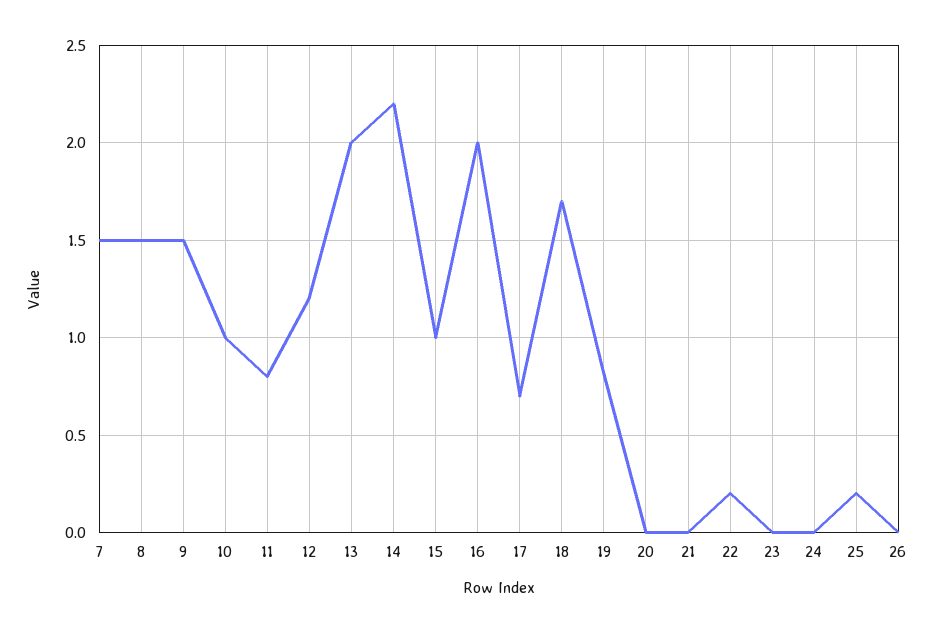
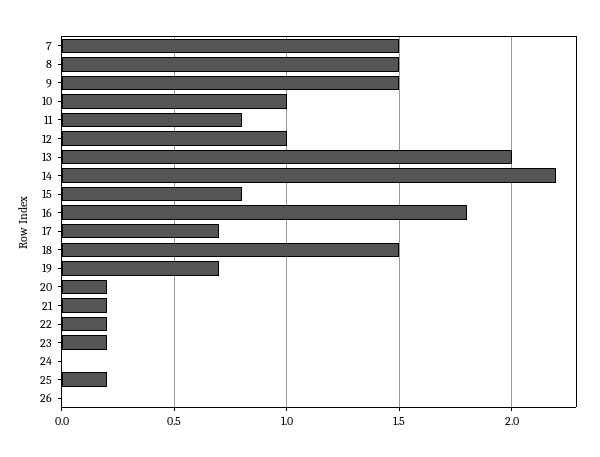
  {
    "7": 1.5,
    "8": 1.5,
    "9": 1.5,
    "10": 1,
    "11": 0.8,
-   "12": 1.2,
+   "12": 1,
    "13": 2,
    "14": 2.2,
-   "15": 1,
+   "15": 0.8,
-   "16": 2,
+   "16": 1.8,
    "17": 0.7,
-   "18": 1.7,
+   "18": 1.5,
-   "19": 0.8,
+   "19": 0.7,
-   "20": 0,
+   "20": 0.2,
-   "21": 0,
+   "21": 0.2,
    "22": 0.2,
-   "23": 0,
+   "23": 0.2,
    "24": 0,
    "25": 0.2,
    "26": 0
  }

